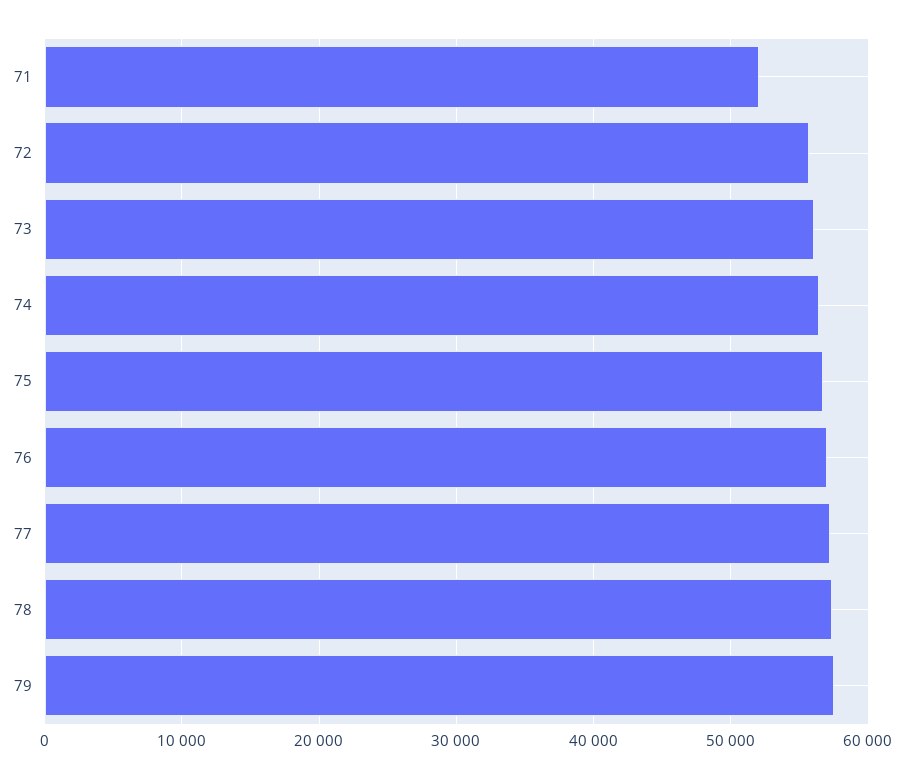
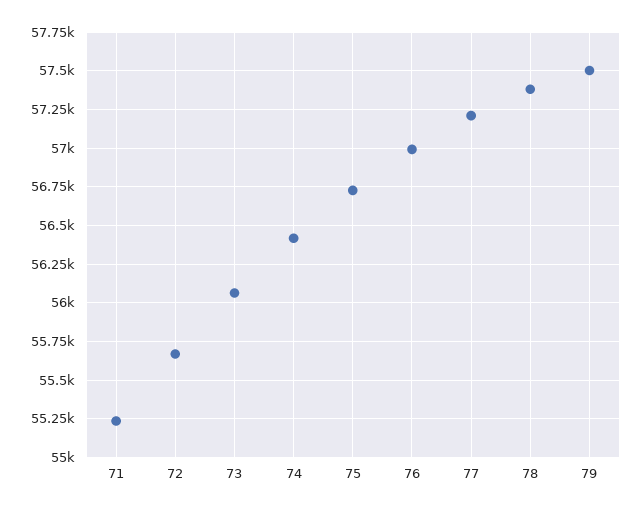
  {
-   "71": 52000,
+   "71": 55250,
    "72": 55650,
    "73": 56050,
    "74": 56400,
    "75": 56750,
    "76": 57000,
    "77": 57200,
    "78": 57400,
    "79": 57500
  }

